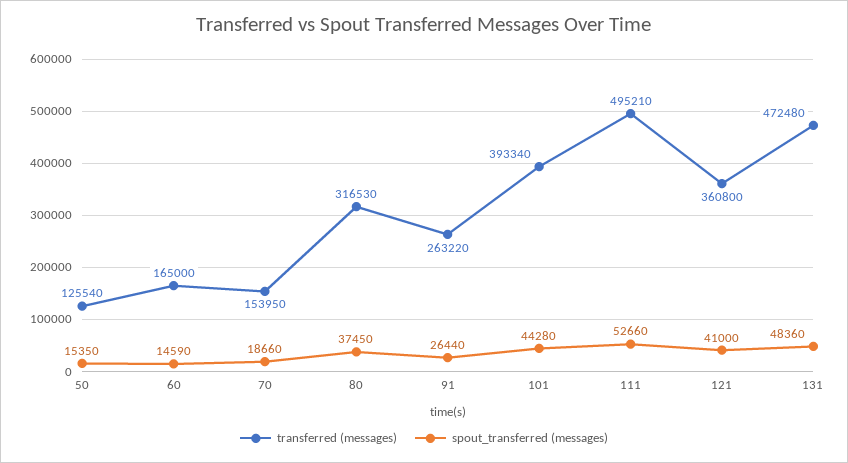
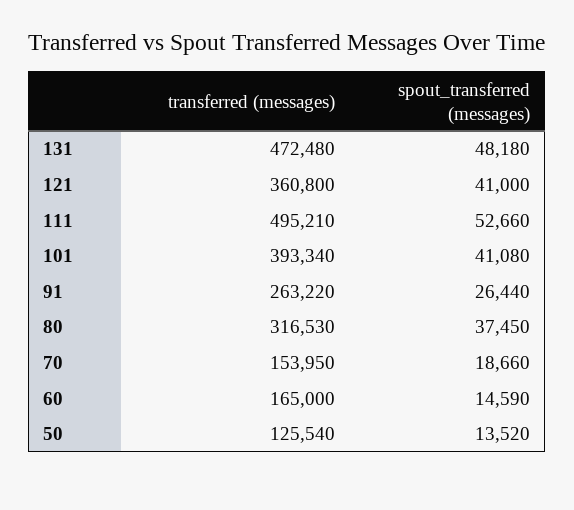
  {
    "transferred (messages)": {
      "50": 125540,
      "60": 165000,
      "70": 153950,
      "80": 316530,
      "91": 263220,
      "101": 393340,
      "111": 495210,
      "121": 360800,
      "131": 472480
    },
    "spout_transferred (messages)": {
-     "50": 15350,
+     "50": 13520,
      "60": 14590,
      "70": 18660,
      "80": 37450,
      "91": 26440,
-     "101": 44280,
+     "101": 41080,
      "111": 52660,
      "121": 41000,
-     "131": 48360
+     "131": 48180
    }
  }

